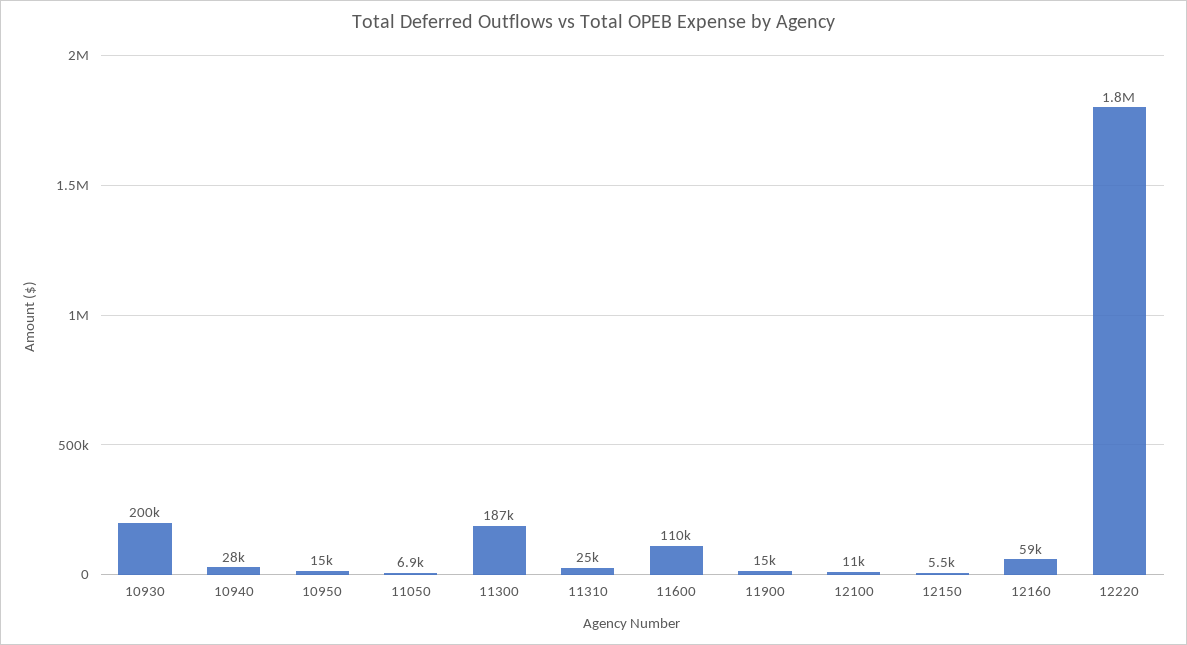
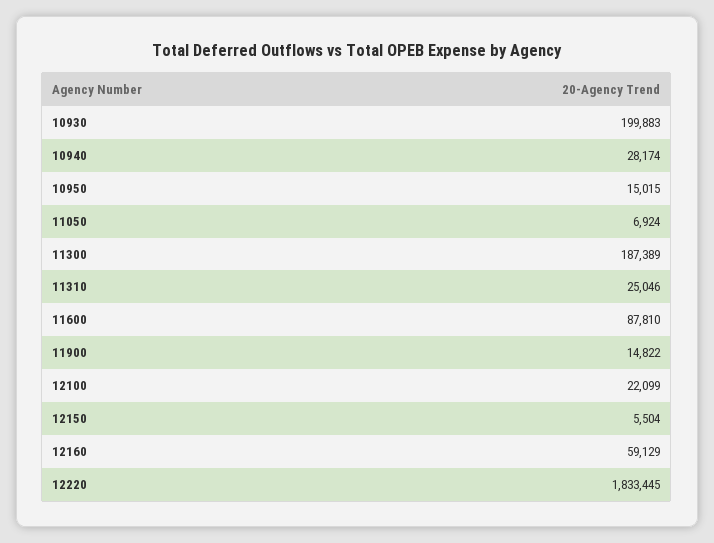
  {
    "10930": 199883,
    "10940": 28174,
    "10950": 15015,
    "11050": 6924,
    "11300": 187389,
    "11310": 25046,
-   "11600": 110000,
+   "11600": 87810,
    "11900": 14822,
-   "12100": 11000,
+   "12100": 22099,
    "12150": 5504,
    "12160": 59129,
    "12220": 1833445
  }

